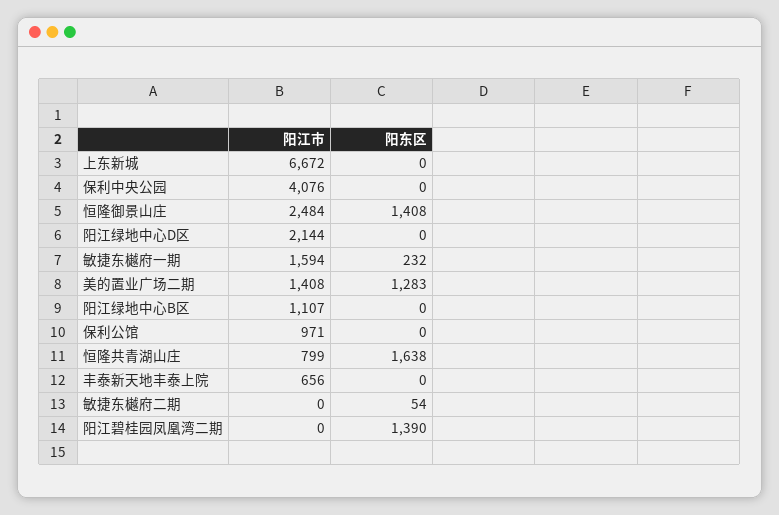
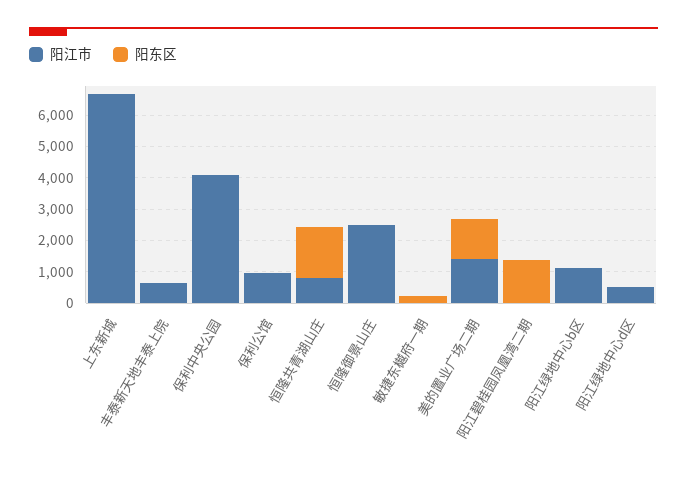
  {
    "阳江市": {
      "上东新城": 6672,
      "保利中央公园": 4076,
      "恒隆御景山庄": 2484,
-     "阳江绿地中心D区": 2144,
+     "阳江绿地中心D区": 500,
-     "敏捷东樾府一期": 1594,
+     "敏捷东樾府一期": 0,
      "美的置业广场二期": 1408,
      "阳江绿地中心B区": 1107,
      "保利公馆": 971,
      "恒隆共青湖山庄": 799,
      "丰泰新天地丰泰上院": 656,
-     "敏捷东樾府二期": 0,
      "阳江碧桂园凤凰湾二期": 0
    },
    "阳东区": {
      "上东新城": 0,
      "保利中央公园": 0,
-     "恒隆御景山庄": 1408,
+     "恒隆御景山庄": 0,
      "阳江绿地中心D区": 0,
      "敏捷东樾府一期": 232,
      "美的置业广场二期": 1283,
      "阳江绿地中心B区": 0,
      "保利公馆": 0,
      "恒隆共青湖山庄": 1638,
      "丰泰新天地丰泰上院": 0,
-     "敏捷东樾府二期": 54,
      "阳江碧桂园凤凰湾二期": 1390
    }
  }

